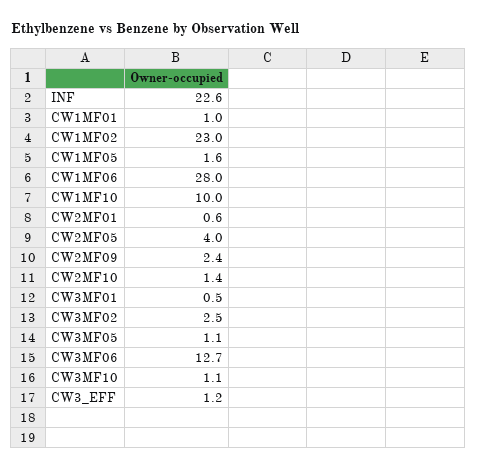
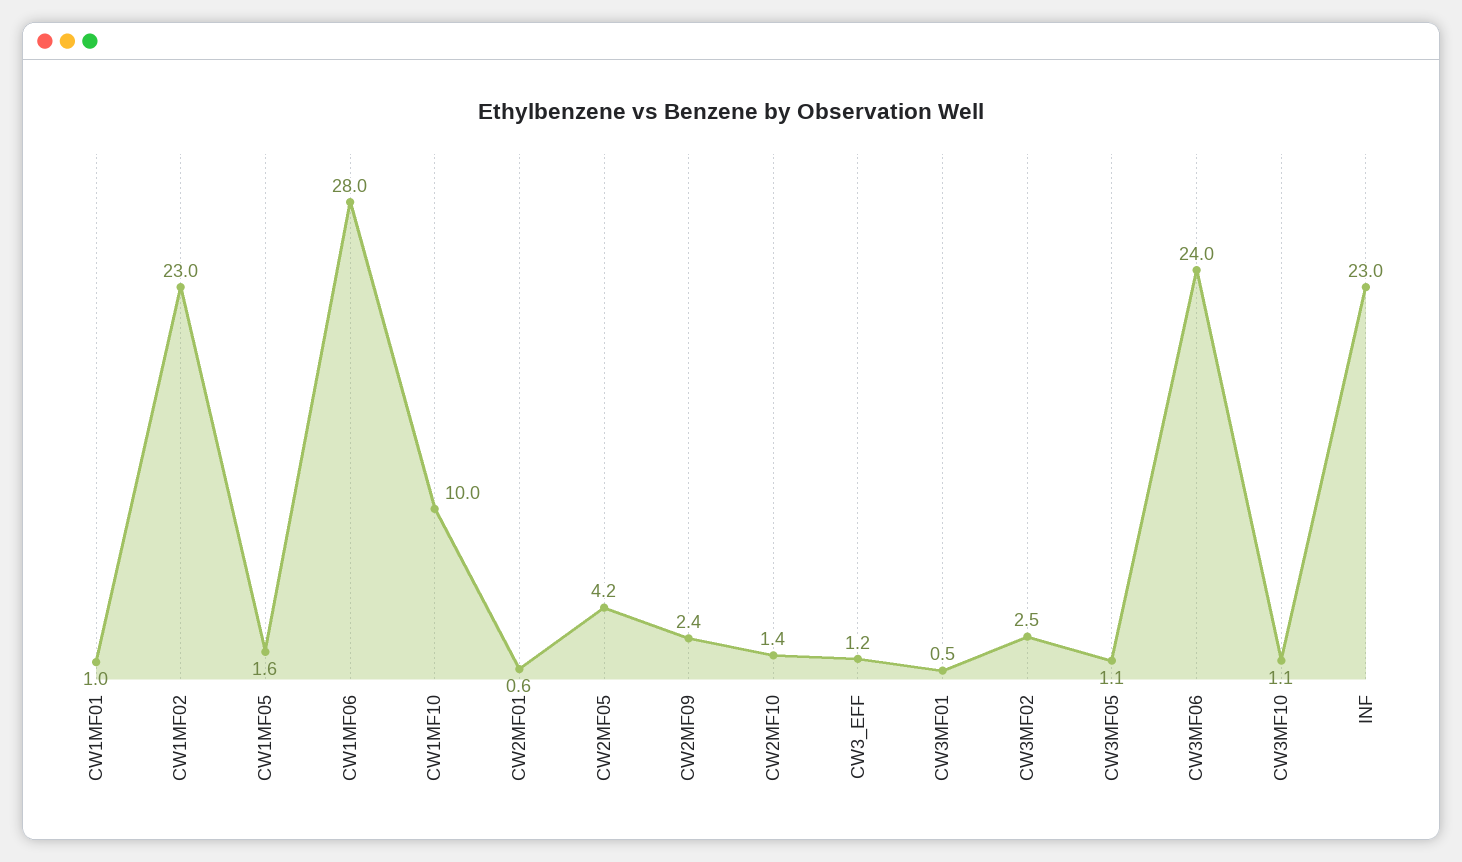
  {
-   "INF": 22.6,
+   "INF": 23,
    "CW1MF01": 1,
    "CW1MF02": 23,
    "CW1MF05": 1.6,
    "CW1MF06": 28,
    "CW1MF10": 10,
    "CW2MF01": 0.6,
-   "CW2MF05": 4,
+   "CW2MF05": 4.2,
    "CW2MF09": 2.4,
    "CW2MF10": 1.4,
    "CW3MF01": 0.5,
    "CW3MF02": 2.5,
    "CW3MF05": 1.1,
-   "CW3MF06": 12.7,
+   "CW3MF06": 24,
    "CW3MF10": 1.1,
    "CW3_EFF": 1.2
  }

